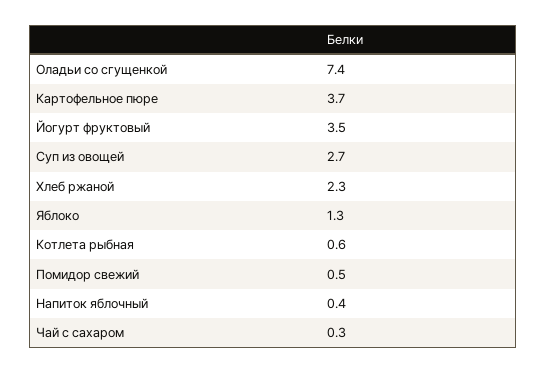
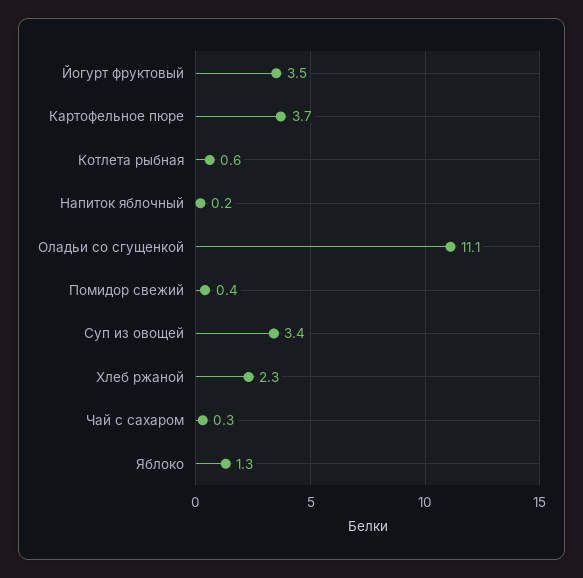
  {
-   "Оладьи со сгущенкой": 7.4,
+   "Оладьи со сгущенкой": 11.1,
    "Картофельное пюре": 3.7,
    "Йогурт фруктовый": 3.5,
-   "Суп из овощей": 2.7,
+   "Суп из овощей": 3.4,
    "Хлеб ржаной": 2.3,
    "Яблоко": 1.3,
    "Котлета рыбная": 0.6,
-   "Помидор свежий": 0.5,
+   "Помидор свежий": 0.4,
-   "Напиток яблочный": 0.4,
+   "Напиток яблочный": 0.2,
    "Чай с сахаром": 0.3
  }

